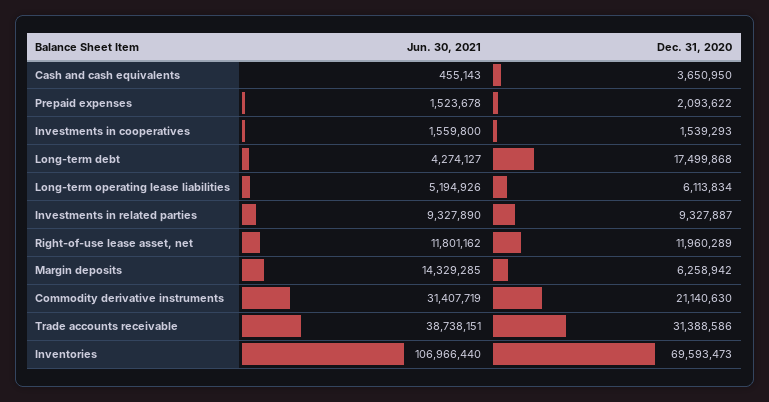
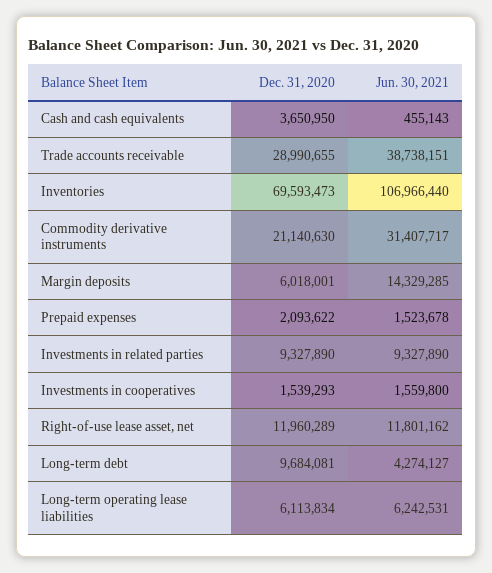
  {
    "Jun. 30, 2021": {
      "Cash and cash equivalents": 455143,
      "Prepaid expenses": 1523678,
      "Investments in cooperatives": 1559800,
      "Long-term debt": 4274127,
-     "Long-term operating lease liabilities": 5194926,
+     "Long-term operating lease liabilities": 6242531,
      "Investments in related parties": 9327890,
      "Right-of-use lease asset, net": 11801162,
      "Margin deposits": 14329285,
-     "Commodity derivative instruments": 31407719,
+     "Commodity derivative instruments": 31407717,
      "Trade accounts receivable": 38738151,
      "Inventories": 106966440
    },
    "Dec. 31, 2020": {
      "Cash and cash equivalents": 3650950,
      "Prepaid expenses": 2093622,
      "Investments in cooperatives": 1539293,
-     "Long-term debt": 17499868,
+     "Long-term debt": 9684081,
      "Long-term operating lease liabilities": 6113834,
-     "Investments in related parties": 9327887,
+     "Investments in related parties": 9327890,
      "Right-of-use lease asset, net": 11960289,
-     "Margin deposits": 6258942,
+     "Margin deposits": 6018001,
      "Commodity derivative instruments": 21140630,
-     "Trade accounts receivable": 31388586,
+     "Trade accounts receivable": 28990655,
      "Inventories": 69593473
    }
  }

